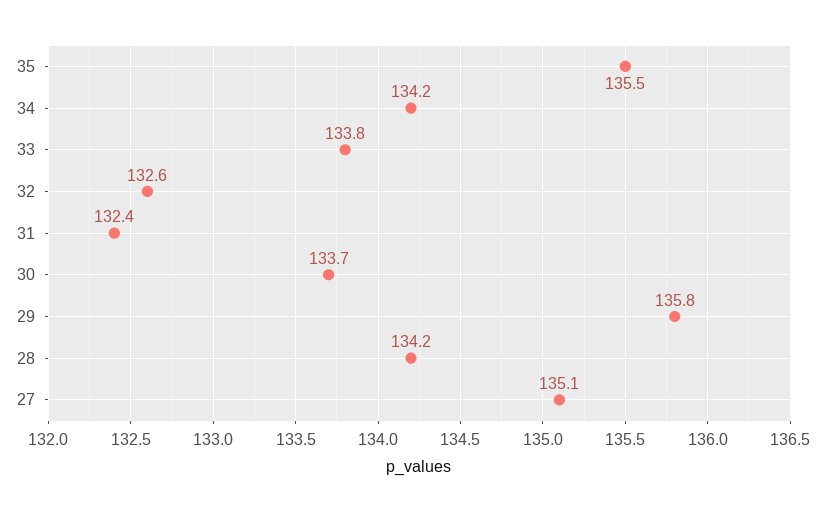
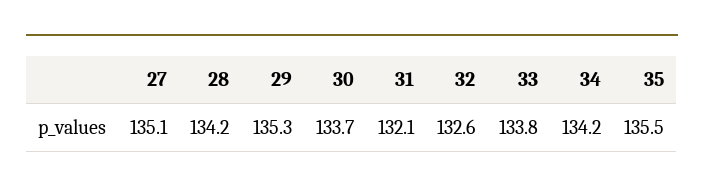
  {
    "35": 135.5,
    "34": 134.2,
    "33": 133.8,
    "32": 132.6,
-   "31": 132.4,
+   "31": 132.1,
    "30": 133.7,
-   "29": 135.8,
+   "29": 135.3,
    "28": 134.2,
    "27": 135.1
  }

